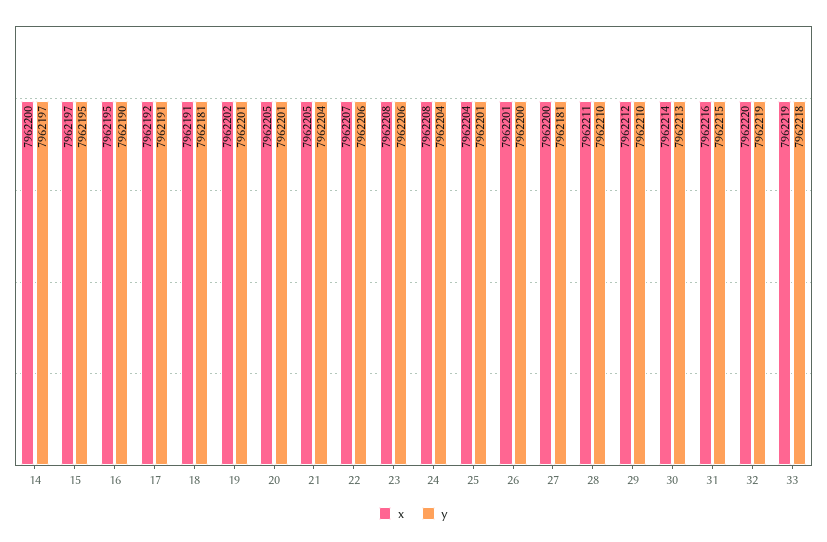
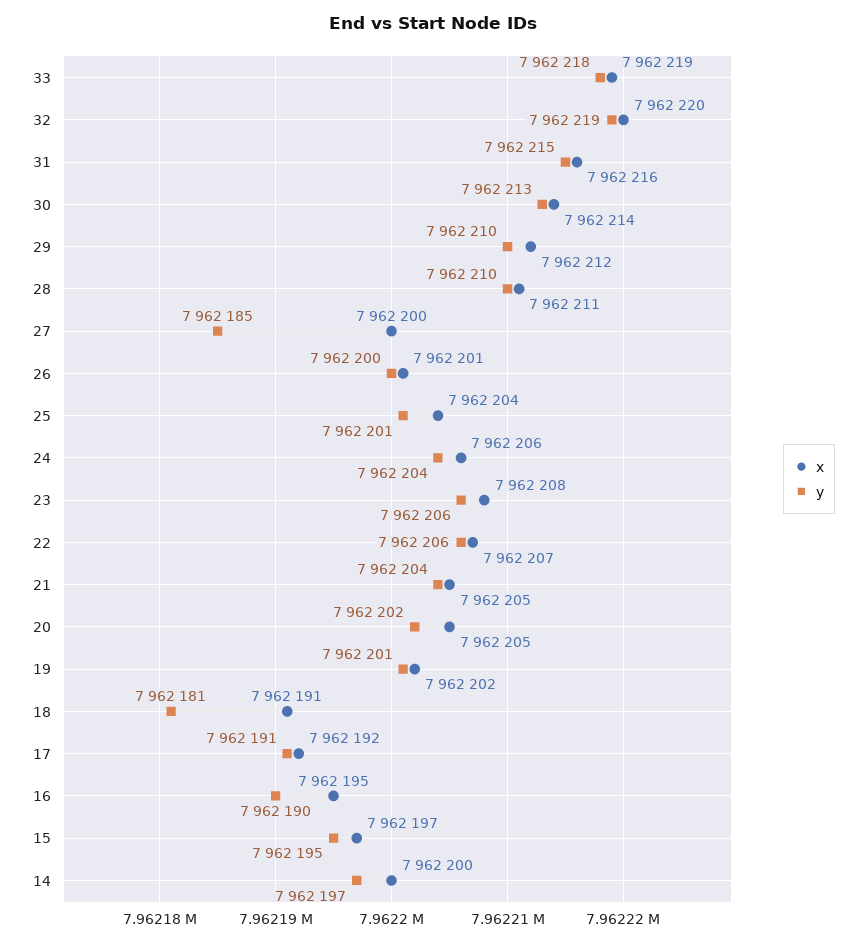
  {
    "x": {
      "14": 7962200,
      "15": 7962197,
      "16": 7962195,
      "17": 7962192,
      "18": 7962191,
      "19": 7962202,
      "20": 7962205,
      "21": 7962205,
      "22": 7962207,
      "23": 7962208,
-     "24": 7962208,
+     "24": 7962206,
      "25": 7962204,
      "26": 7962201,
      "27": 7962200,
      "28": 7962211,
      "29": 7962212,
      "30": 7962214,
      "31": 7962216,
      "32": 7962220,
      "33": 7962219
    },
    "y": {
      "14": 7962197,
      "15": 7962195,
      "16": 7962190,
      "17": 7962191,
      "18": 7962181,
      "19": 7962201,
-     "20": 7962201,
+     "20": 7962202,
      "21": 7962204,
      "22": 7962206,
      "23": 7962206,
      "24": 7962204,
      "25": 7962201,
      "26": 7962200,
-     "27": 7962181,
+     "27": 7962185,
      "28": 7962210,
      "29": 7962210,
      "30": 7962213,
      "31": 7962215,
      "32": 7962219,
      "33": 7962218
    }
  }

